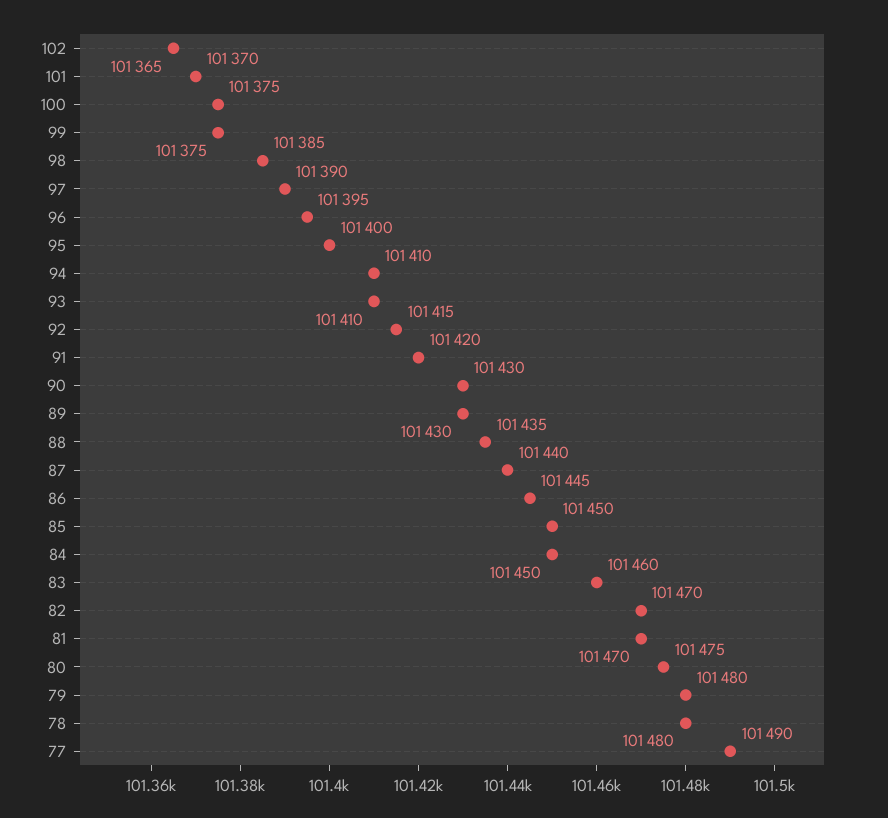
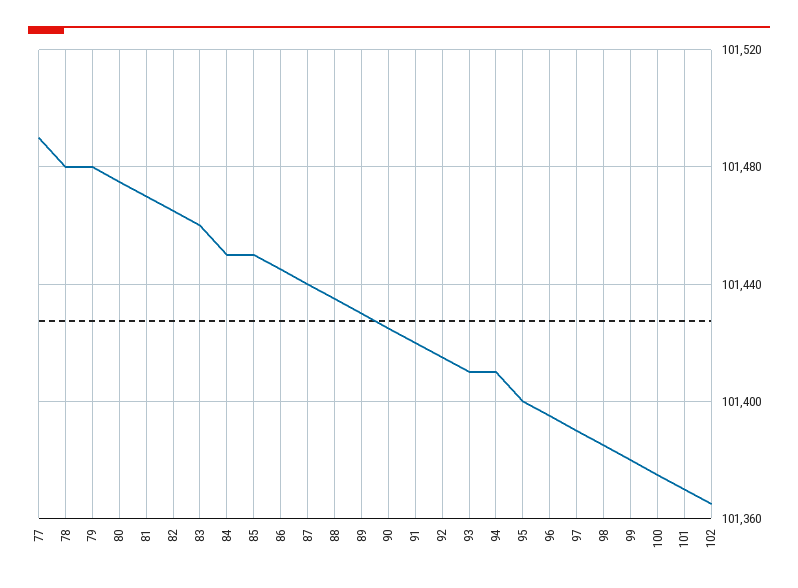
  {
    "102": 101365,
    "101": 101370,
    "100": 101375,
-   "99": 101375,
+   "99": 101380,
    "98": 101385,
    "97": 101390,
    "96": 101395,
    "95": 101400,
    "94": 101410,
    "93": 101410,
    "92": 101415,
    "91": 101420,
-   "90": 101430,
+   "90": 101425,
    "89": 101430,
    "88": 101435,
    "87": 101440,
    "86": 101445,
    "85": 101450,
    "84": 101450,
    "83": 101460,
-   "82": 101470,
+   "82": 101465,
    "81": 101470,
    "80": 101475,
    "79": 101480,
    "78": 101480,
    "77": 101490
  }

